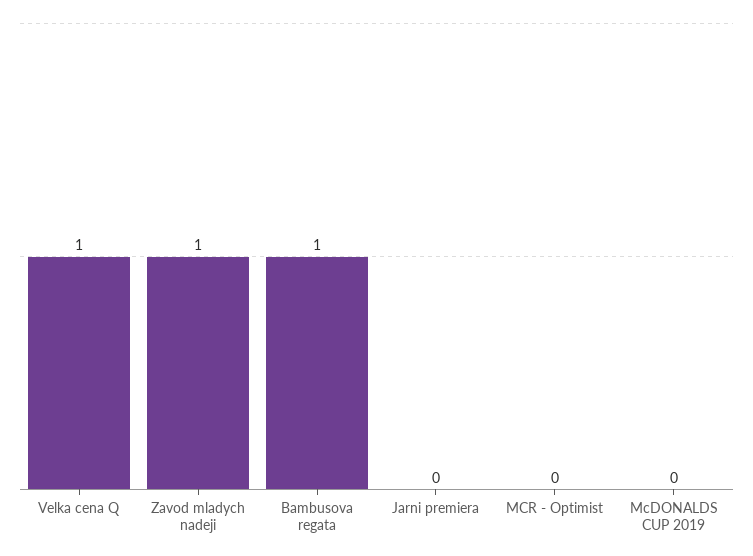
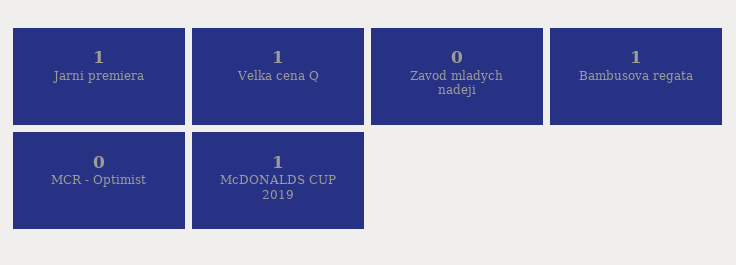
  {
    "Velka cena Q": 1,
-   "Zavod mladych nadeji": 1,
+   "Zavod mladych nadeji": 0,
    "Bambusova regata": 1,
-   "Jarni premiera": 0,
+   "Jarni premiera": 1,
    "MCR - Optimist": 0,
-   "McDONALDS CUP 2019": 0
+   "McDONALDS CUP 2019": 1
  }

